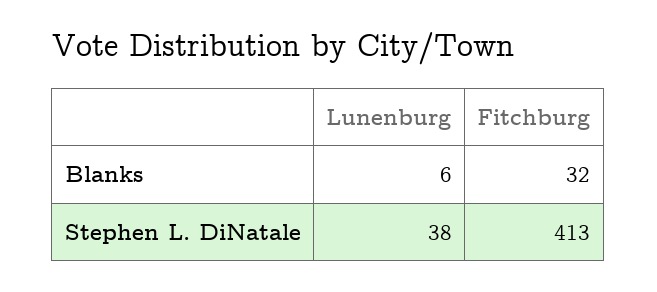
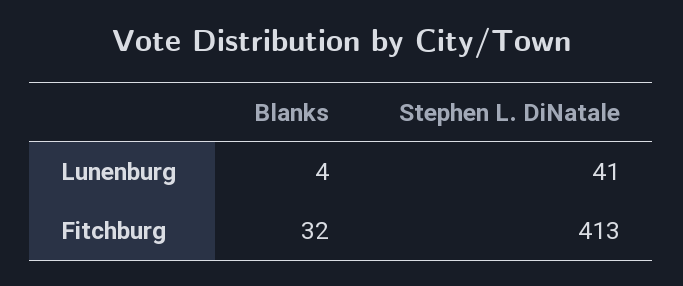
  {
    "Lunenburg": {
-     "Blanks": 6,
+     "Blanks": 4,
-     "Stephen L. DiNatale": 38
+     "Stephen L. DiNatale": 41
    },
    "Fitchburg": {
      "Blanks": 32,
      "Stephen L. DiNatale": 413
    }
  }

